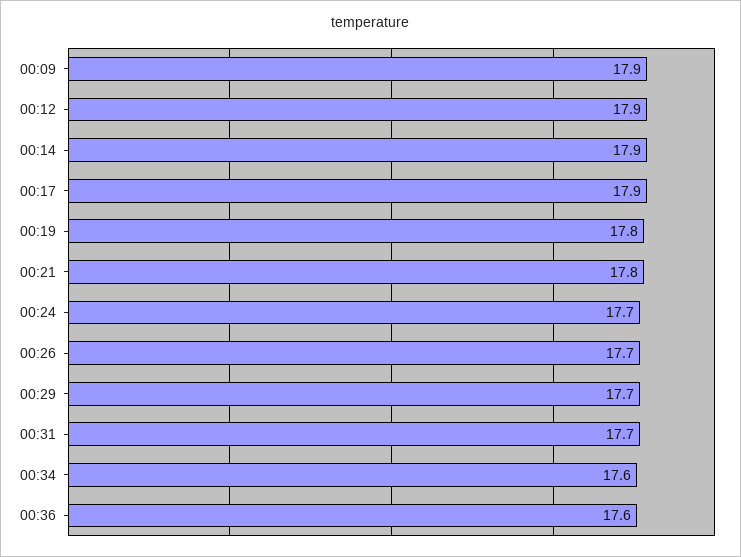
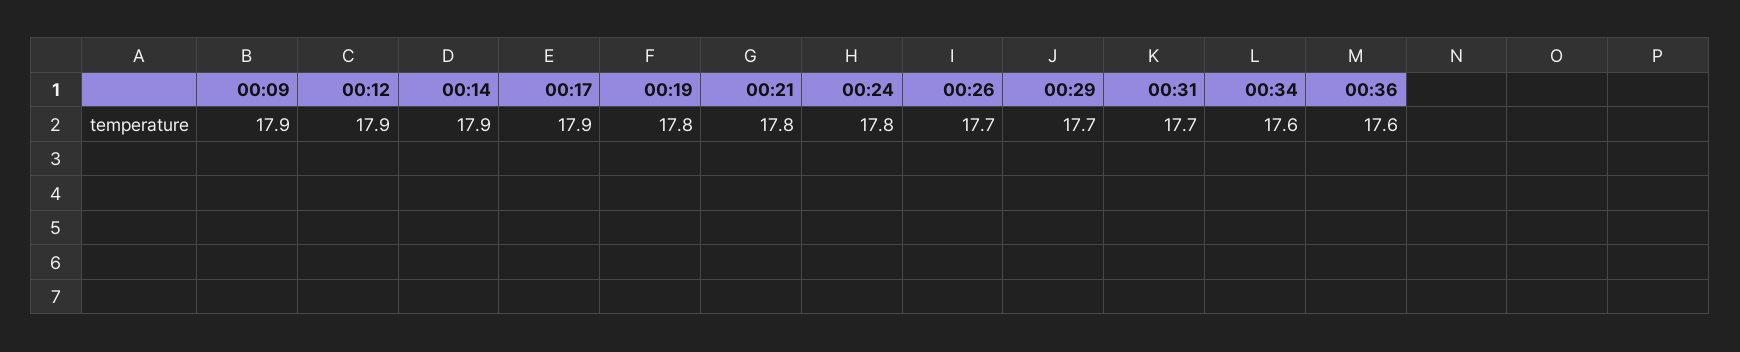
  {
    "00:09": 17.9,
    "00:12": 17.9,
    "00:14": 17.9,
    "00:17": 17.9,
    "00:19": 17.8,
    "00:21": 17.8,
-   "00:24": 17.7,
+   "00:24": 17.8,
    "00:26": 17.7,
    "00:29": 17.7,
    "00:31": 17.7,
    "00:34": 17.6,
    "00:36": 17.6
  }

